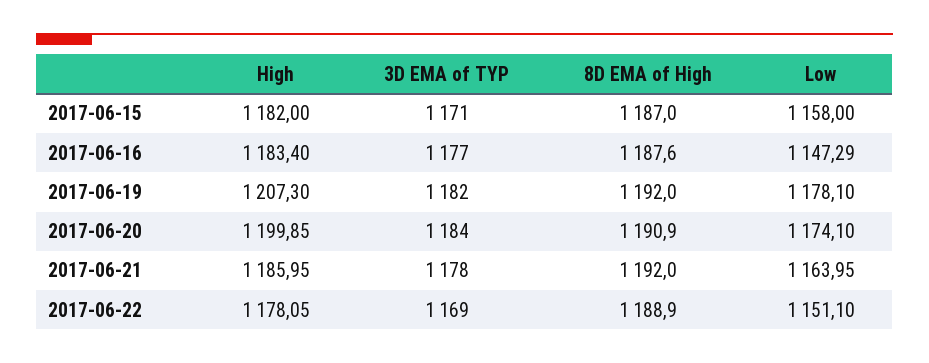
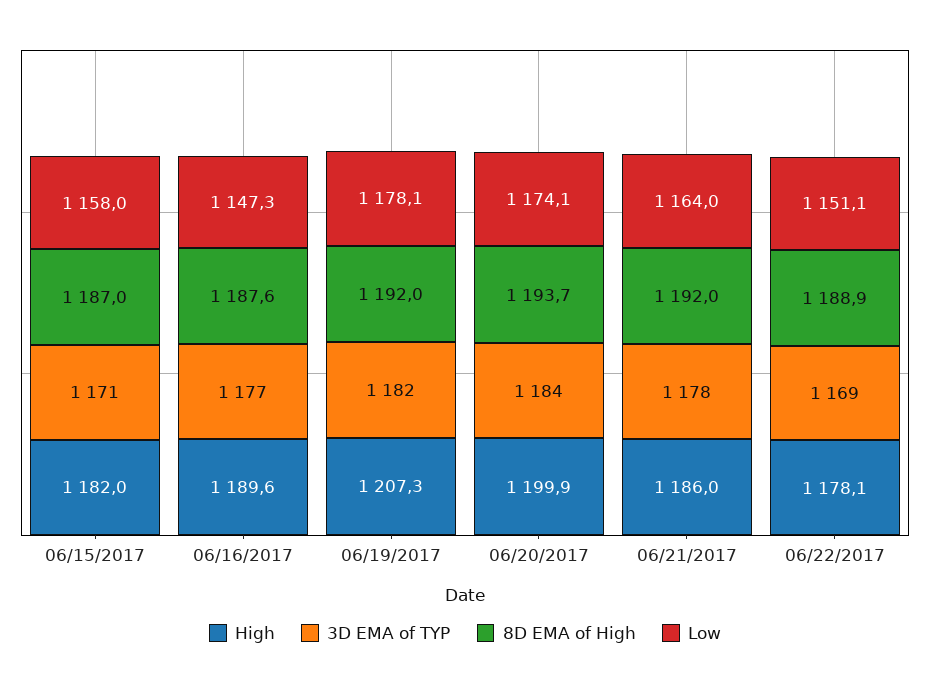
  {
    "High": {
      "2017-06-15": 1182,
-     "2017-06-16": 1183.4,
+     "2017-06-16": 1189.6,
      "2017-06-19": 1207.3,
      "2017-06-20": 1199.85,
      "2017-06-21": 1185.95,
      "2017-06-22": 1178.05
    },
    "3D EMA of TYP": {
      "2017-06-15": 1171,
      "2017-06-16": 1177,
      "2017-06-19": 1182,
      "2017-06-20": 1184,
      "2017-06-21": 1178,
      "2017-06-22": 1169
    },
    "8D EMA of High": {
      "2017-06-15": 1187,
      "2017-06-16": 1187.6,
      "2017-06-19": 1192,
-     "2017-06-20": 1190.9,
+     "2017-06-20": 1193.7,
      "2017-06-21": 1192,
      "2017-06-22": 1188.9
    },
    "Low": {
      "2017-06-15": 1158,
      "2017-06-16": 1147.29,
      "2017-06-19": 1178.1,
      "2017-06-20": 1174.1,
      "2017-06-21": 1163.95,
      "2017-06-22": 1151.1
    }
  }

